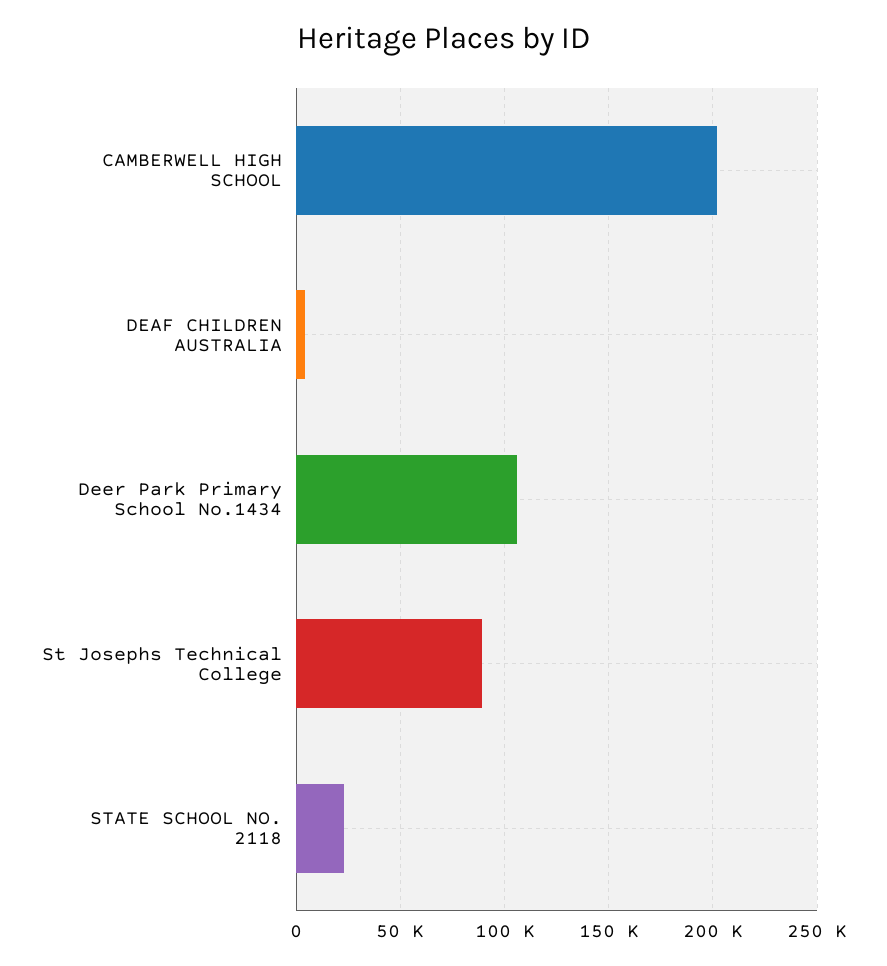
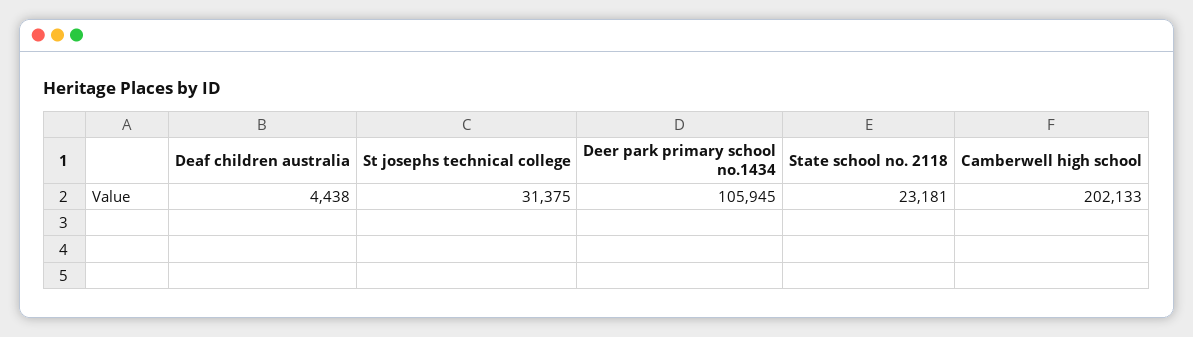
  {
    "CAMBERWELL HIGH SCHOOL": 202133,
    "DEAF CHILDREN AUSTRALIA": 4438,
    "Deer Park Primary School No.1434": 105945,
-   "St Josephs Technical College": 90000,
+   "St Josephs Technical College": 31375,
    "STATE SCHOOL NO. 2118": 23181
  }

